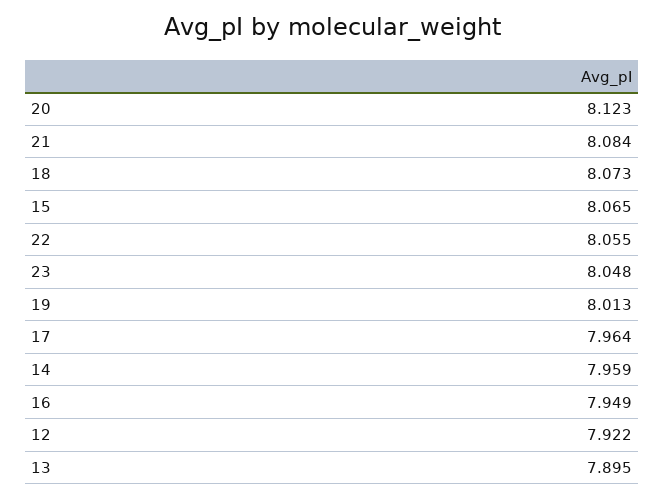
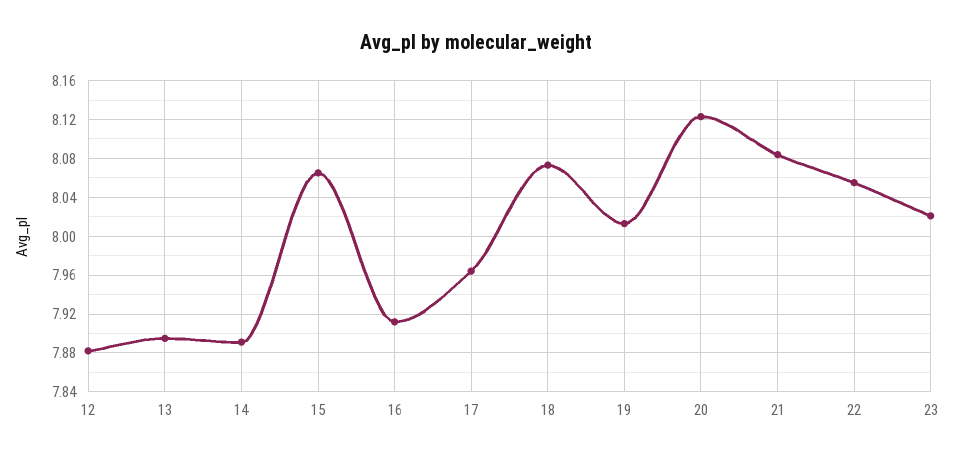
  {
    "20": 8.123,
    "21": 8.084,
    "18": 8.073,
    "15": 8.065,
    "22": 8.055,
-   "23": 8.048,
+   "23": 8.02,
    "19": 8.013,
    "17": 7.964,
-   "14": 7.959,
+   "14": 7.89,
-   "16": 7.949,
+   "16": 7.91,
-   "12": 7.922,
+   "12": 7.88,
    "13": 7.895
  }

